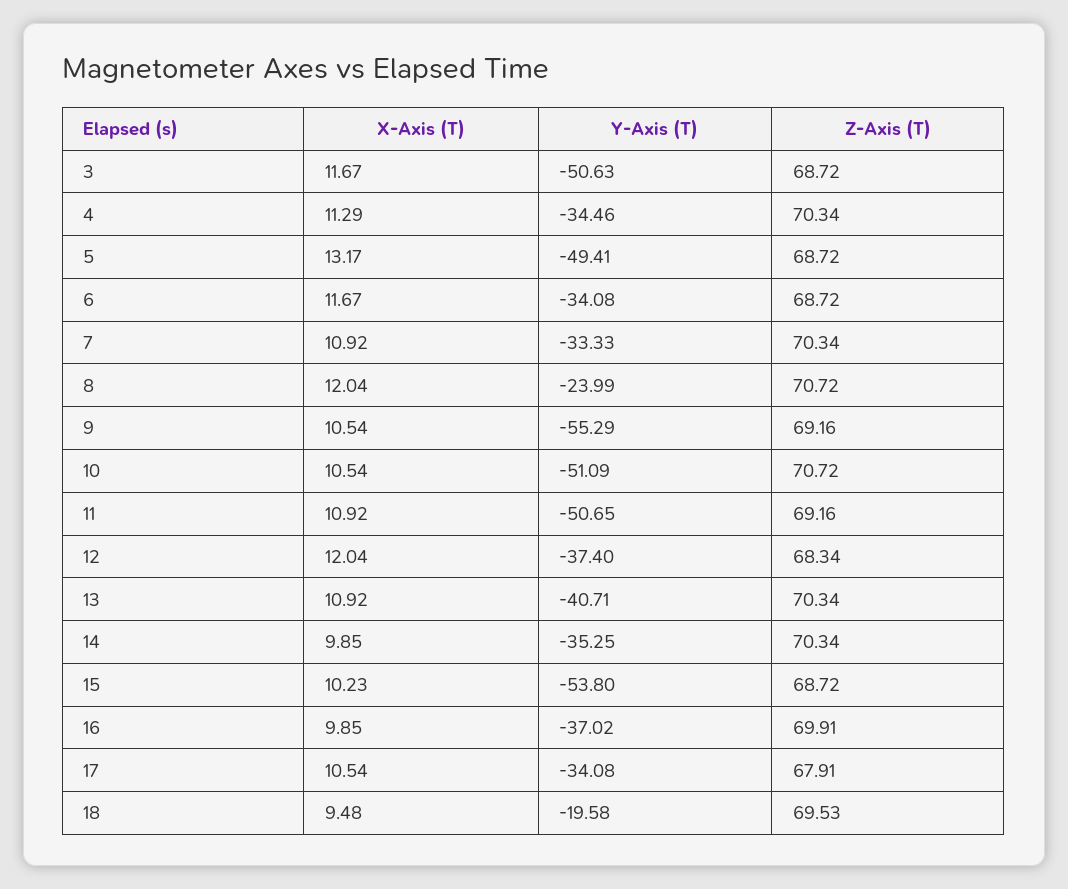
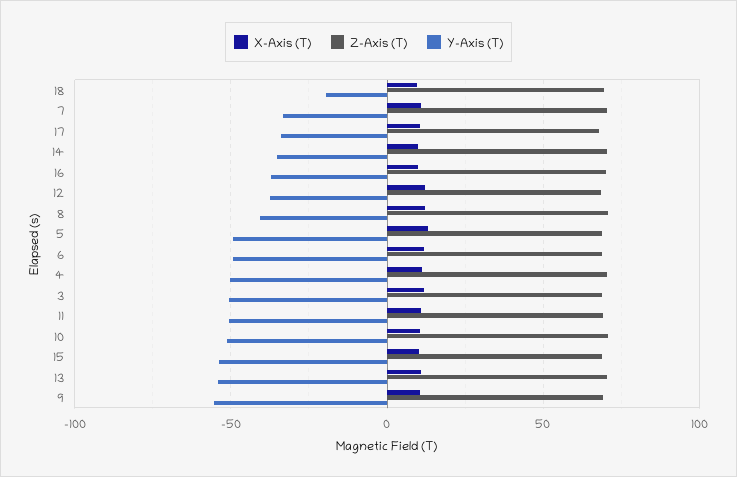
  {
    "X-Axis (T)": {
      "3": 11.67,
      "4": 11.29,
      "5": 13.17,
      "6": 11.67,
      "7": 10.92,
      "8": 12.04,
      "9": 10.54,
      "10": 10.54,
      "11": 10.92,
      "12": 12.04,
      "13": 10.92,
      "14": 9.85,
      "15": 10.23,
      "16": 9.85,
      "17": 10.54,
      "18": 9.48
    },
    "Y-Axis (T)": {
      "3": -50.63,
-     "4": -34.46,
+     "4": -50,
      "5": -49.41,
-     "6": -34.08,
+     "6": -50,
      "7": -33.33,
-     "8": -23.99,
+     "8": -40,
      "9": -55.29,
      "10": -51.09,
      "11": -50.65,
      "12": -37.4,
-     "13": -40.71,
+     "13": -55,
      "14": -35.25,
      "15": -53.8,
      "16": -37.02,
      "17": -34.08,
      "18": -19.58
    },
    "Z-Axis (T)": {
      "3": 68.72,
      "4": 70.34,
      "5": 68.72,
      "6": 68.72,
      "7": 70.34,
      "8": 70.72,
      "9": 69.16,
      "10": 70.72,
      "11": 69.16,
      "12": 68.34,
      "13": 70.34,
      "14": 70.34,
      "15": 68.72,
      "16": 69.91,
      "17": 67.91,
      "18": 69.53
    }
  }

